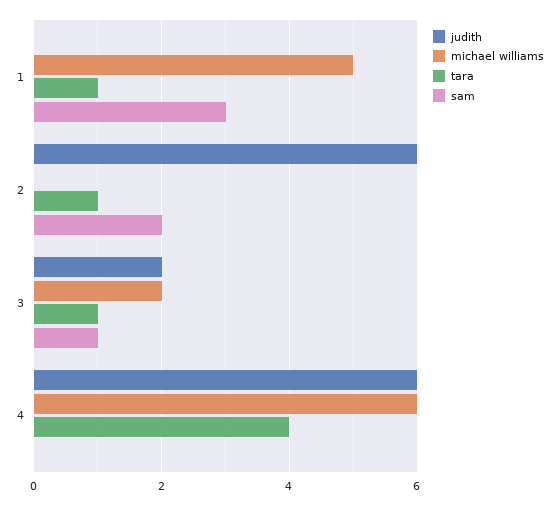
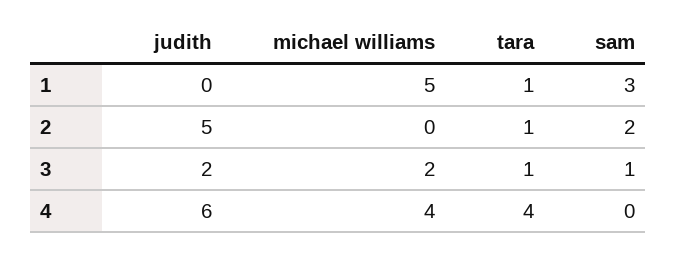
  {
    "judith": {
      "1": 0,
-     "2": 6,
+     "2": 5,
      "3": 2,
      "4": 6
    },
    "michael williams": {
      "1": 5,
      "2": 0,
      "3": 2,
-     "4": 6
+     "4": 4
    },
    "tara": {
      "1": 1,
      "2": 1,
      "3": 1,
      "4": 4
    },
    "sam": {
      "1": 3,
      "2": 2,
      "3": 1,
      "4": 0
    }
  }

